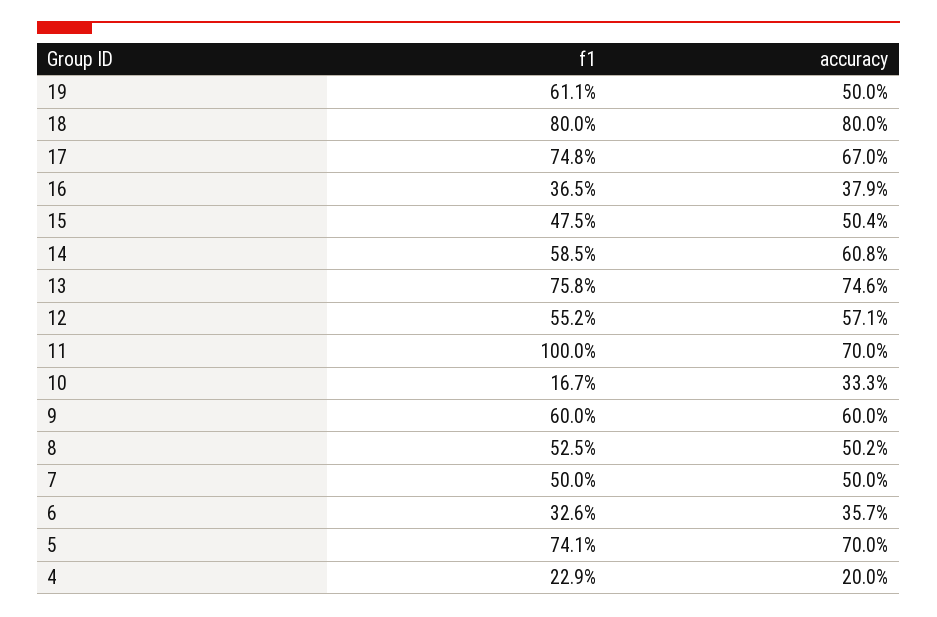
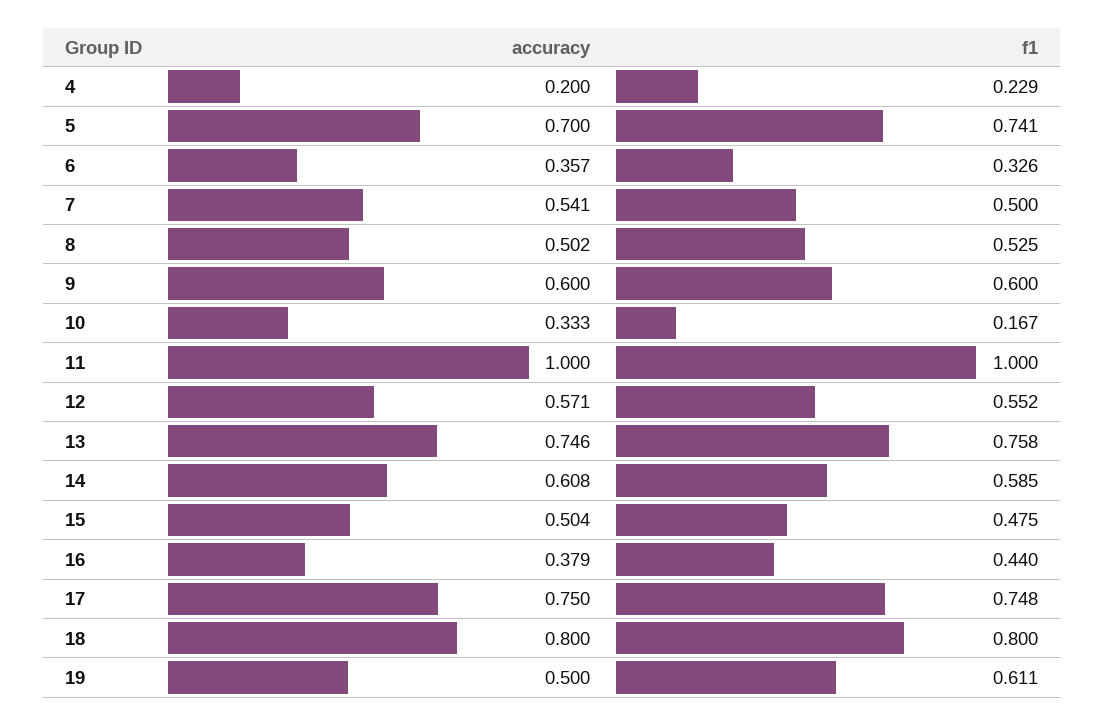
  {
    "f1": {
      "19": 0.611,
      "18": 0.8,
      "17": 0.748,
-     "16": 0.365,
+     "16": 0.44,
      "15": 0.475,
      "14": 0.585,
      "13": 0.758,
      "12": 0.552,
      "11": 1,
      "10": 0.167,
      "9": 0.6,
      "8": 0.525,
      "7": 0.5,
      "6": 0.326,
      "5": 0.741,
      "4": 0.229
    },
    "accuracy": {
      "19": 0.5,
      "18": 0.8,
-     "17": 0.67,
+     "17": 0.75,
      "16": 0.379,
      "15": 0.504,
      "14": 0.608,
      "13": 0.746,
      "12": 0.571,
-     "11": 0.7,
+     "11": 1,
      "10": 0.333,
      "9": 0.6,
      "8": 0.502,
-     "7": 0.5,
+     "7": 0.541,
      "6": 0.357,
      "5": 0.7,
      "4": 0.2
    }
  }

